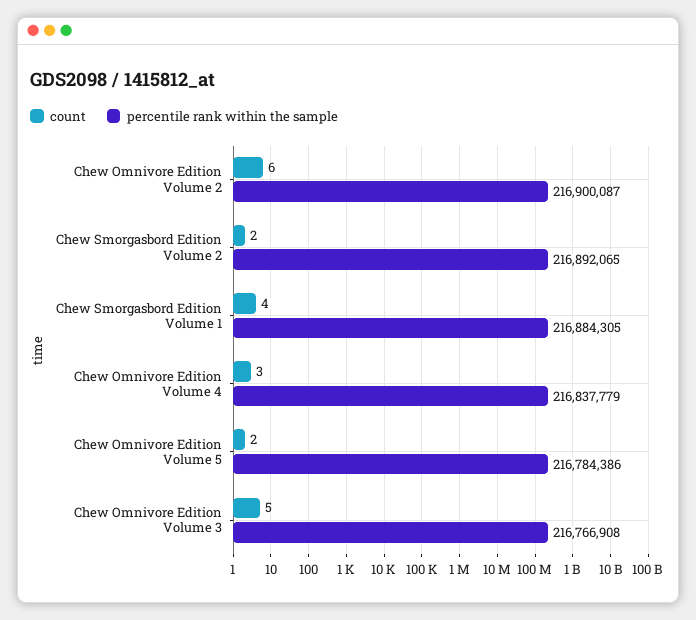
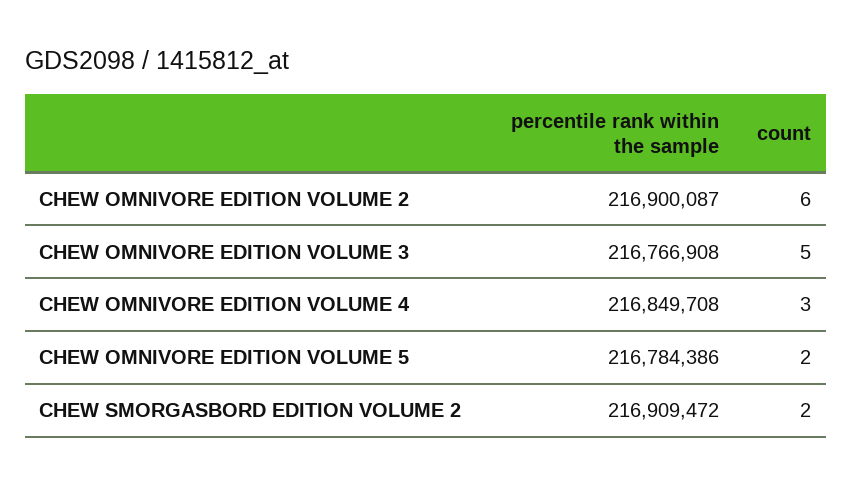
  {
    "count": {
      "Chew Omnivore Edition Volume 2": 6,
      "Chew Smorgasbord Edition Volume 2": 2,
-     "Chew Smorgasbord Edition Volume 1": 4,
      "Chew Omnivore Edition Volume 4": 3,
      "Chew Omnivore Edition Volume 5": 2,
      "Chew Omnivore Edition Volume 3": 5
    },
    "percentile rank within the sample": {
      "Chew Omnivore Edition Volume 2": 216900087,
-     "Chew Smorgasbord Edition Volume 2": 216892065,
+     "Chew Smorgasbord Edition Volume 2": 216909472,
-     "Chew Smorgasbord Edition Volume 1": 216884305,
-     "Chew Omnivore Edition Volume 4": 216837779,
+     "Chew Omnivore Edition Volume 4": 216849708,
      "Chew Omnivore Edition Volume 5": 216784386,
      "Chew Omnivore Edition Volume 3": 216766908
    }
  }

